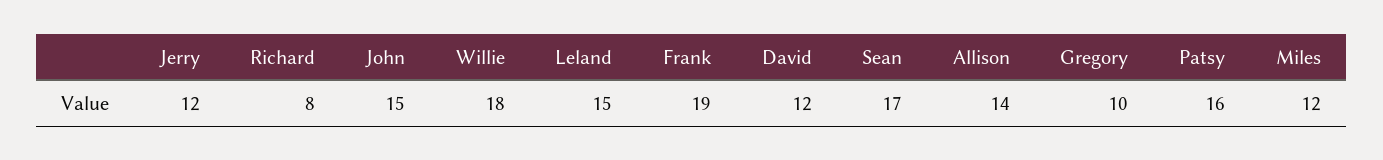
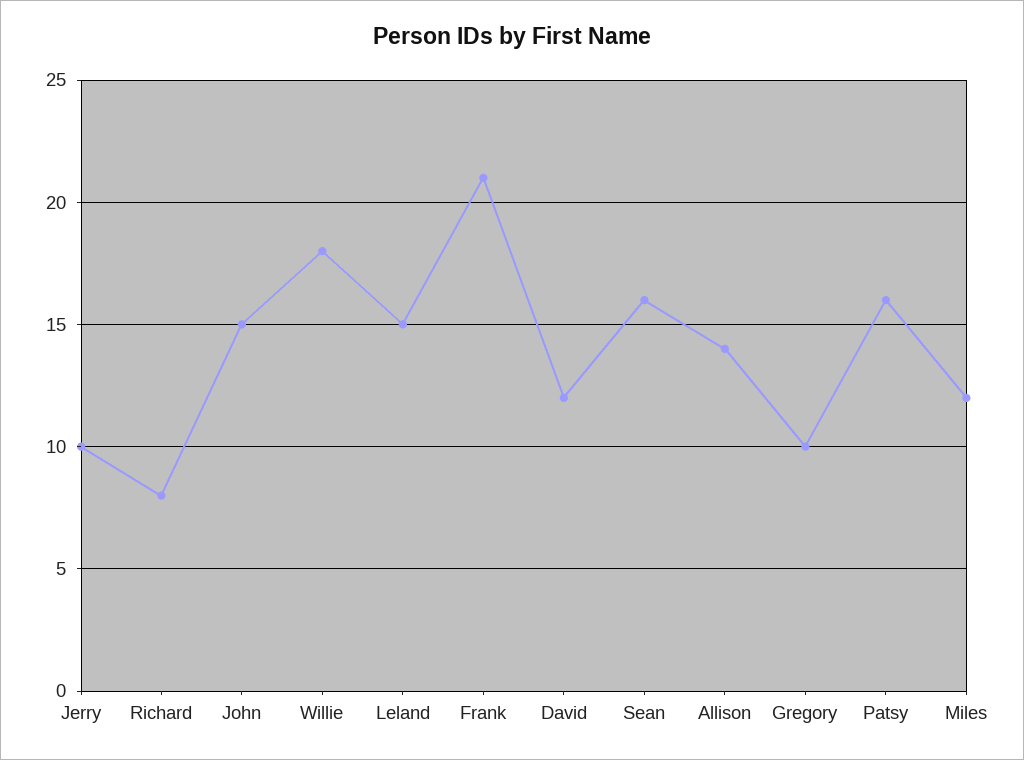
  {
-   "Jerry": 12,
+   "Jerry": 10,
    "Richard": 8,
    "John": 15,
    "Willie": 18,
    "Leland": 15,
-   "Frank": 19,
+   "Frank": 21,
    "David": 12,
-   "Sean": 17,
+   "Sean": 16,
    "Allison": 14,
    "Gregory": 10,
    "Patsy": 16,
    "Miles": 12
  }

